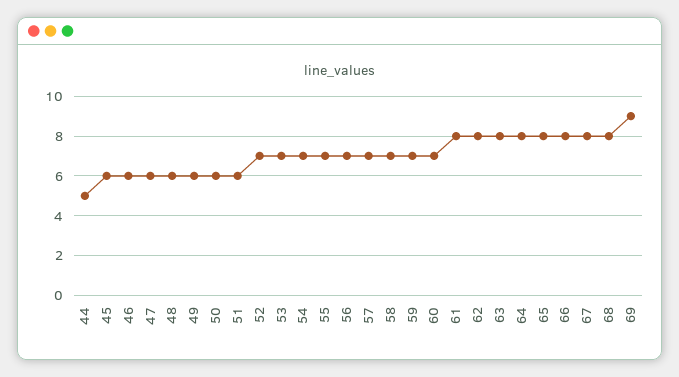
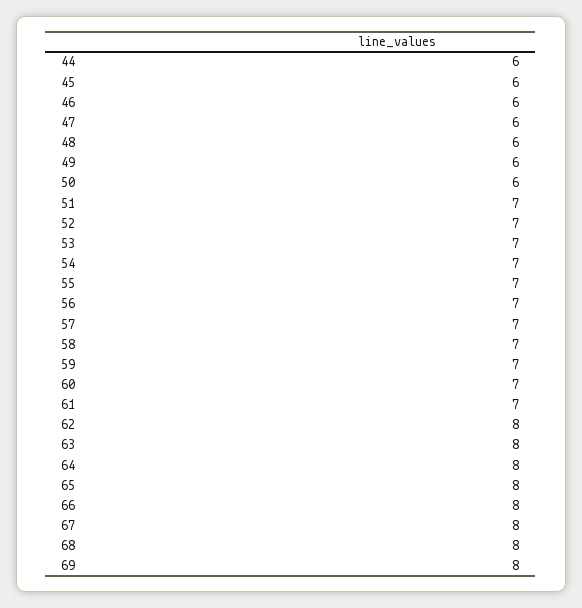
  {
-   "44": 5,
+   "44": 6,
    "45": 6,
    "46": 6,
    "47": 6,
    "48": 6,
    "49": 6,
    "50": 6,
-   "51": 6,
+   "51": 7,
    "52": 7,
    "53": 7,
    "54": 7,
    "55": 7,
    "56": 7,
    "57": 7,
    "58": 7,
    "59": 7,
    "60": 7,
-   "61": 8,
+   "61": 7,
    "62": 8,
    "63": 8,
    "64": 8,
    "65": 8,
    "66": 8,
    "67": 8,
    "68": 8,
-   "69": 9
+   "69": 8
  }

